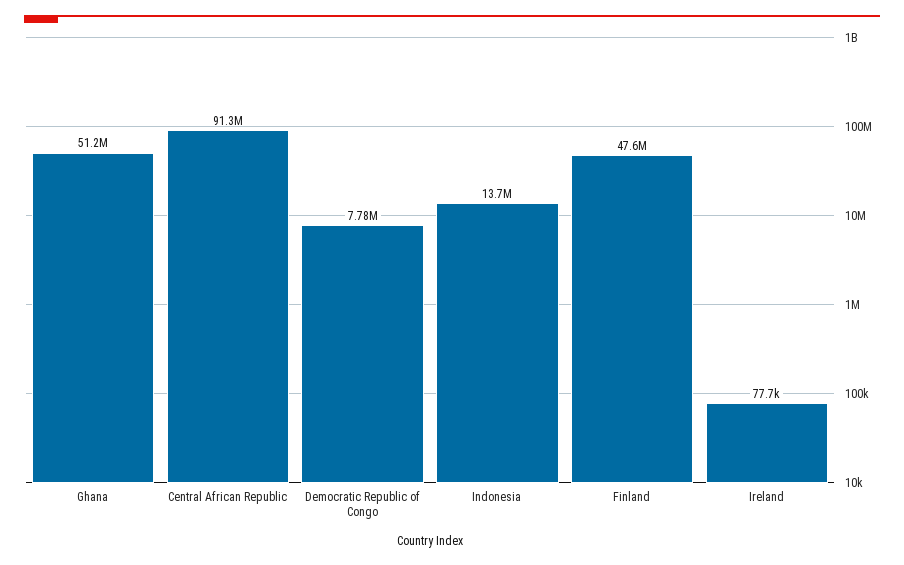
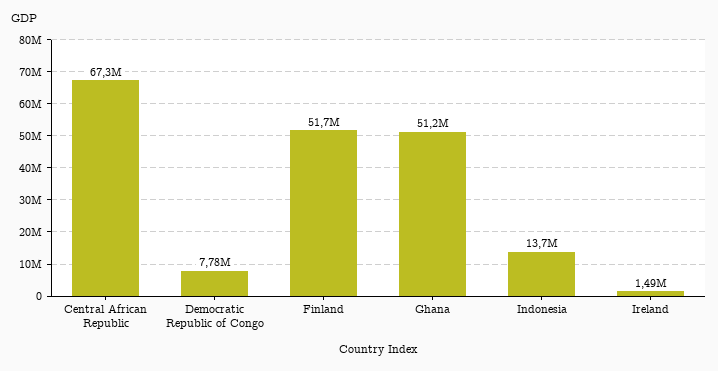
  {
    "Ghana": 51200000,
-   "Central African Republic": 91300000,
+   "Central African Republic": 67300000,
    "Democratic Republic of Congo": 7780000,
    "Indonesia": 13700000,
-   "Finland": 47600000,
+   "Finland": 51700000,
-   "Ireland": 77700
+   "Ireland": 1490000
  }

